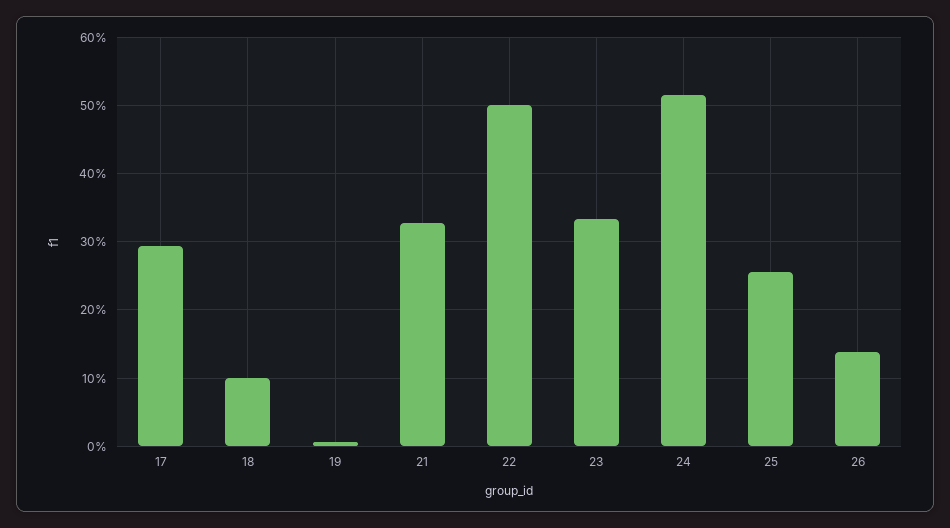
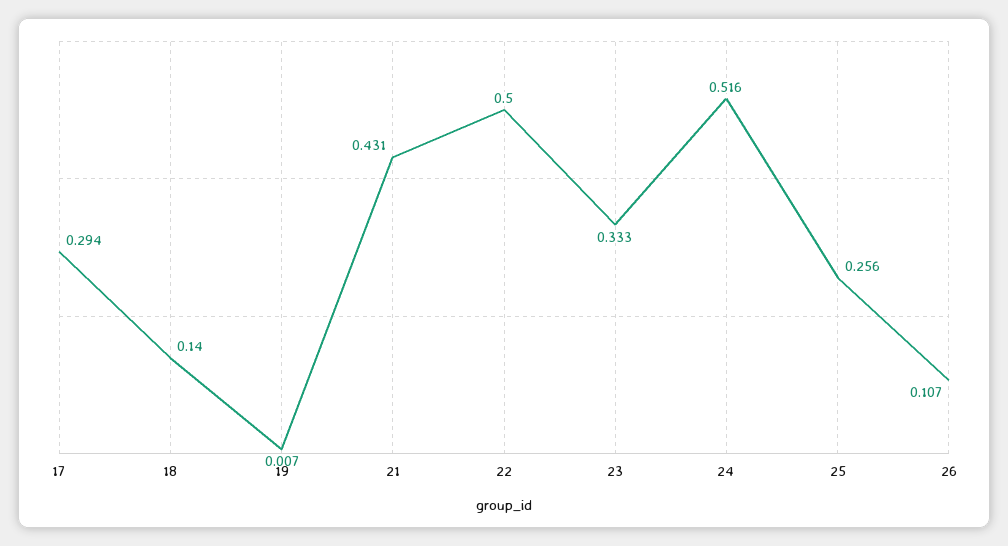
  {
    "17": 0.294,
-   "18": 0.1,
+   "18": 0.14,
    "19": 0.007,
-   "21": 0.33,
+   "21": 0.431,
    "22": 0.5,
    "23": 0.333,
    "24": 0.516,
    "25": 0.256,
-   "26": 0.14
+   "26": 0.107
  }

